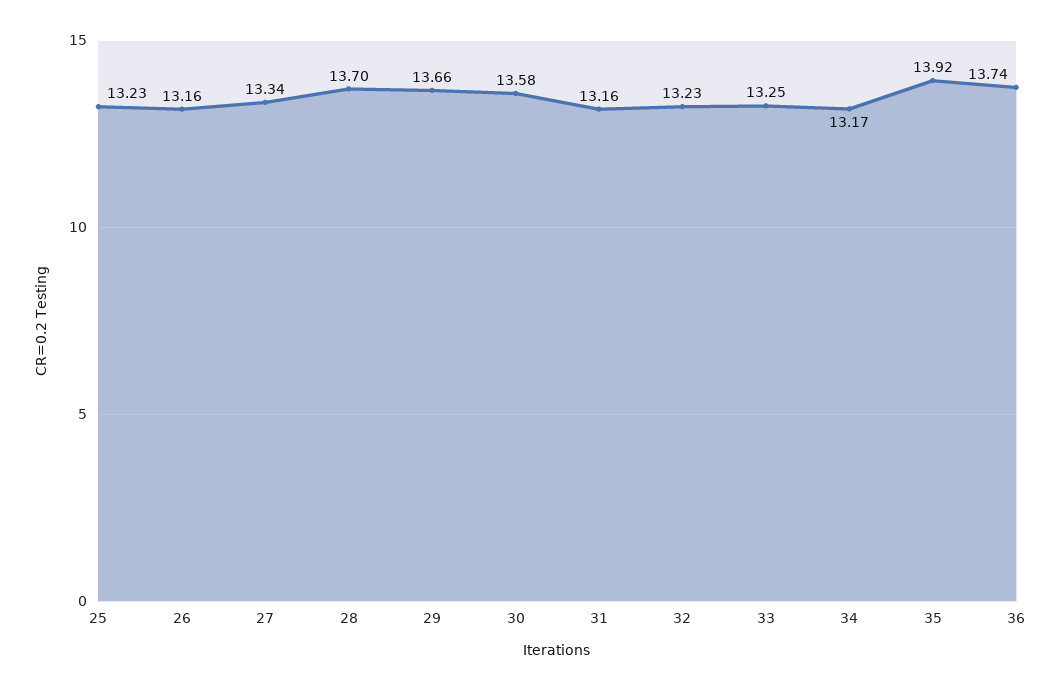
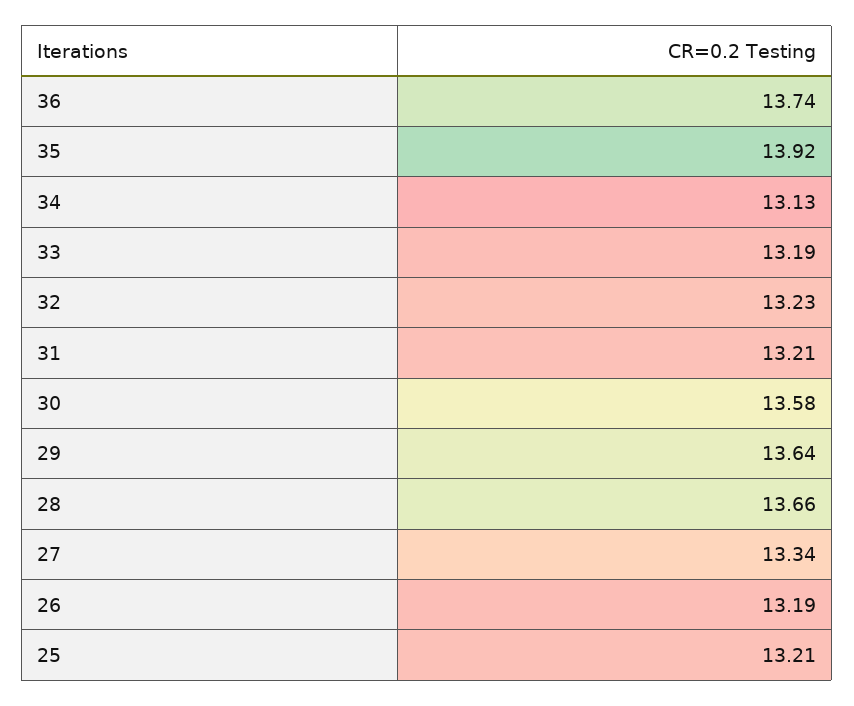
  {
-   "25": 13.23,
+   "25": 13.21,
-   "26": 13.16,
+   "26": 13.19,
    "27": 13.34,
-   "28": 13.7,
+   "28": 13.66,
-   "29": 13.66,
+   "29": 13.64,
    "30": 13.58,
-   "31": 13.16,
+   "31": 13.21,
    "32": 13.23,
-   "33": 13.25,
+   "33": 13.19,
-   "34": 13.17,
+   "34": 13.13,
    "35": 13.92,
    "36": 13.74
  }

